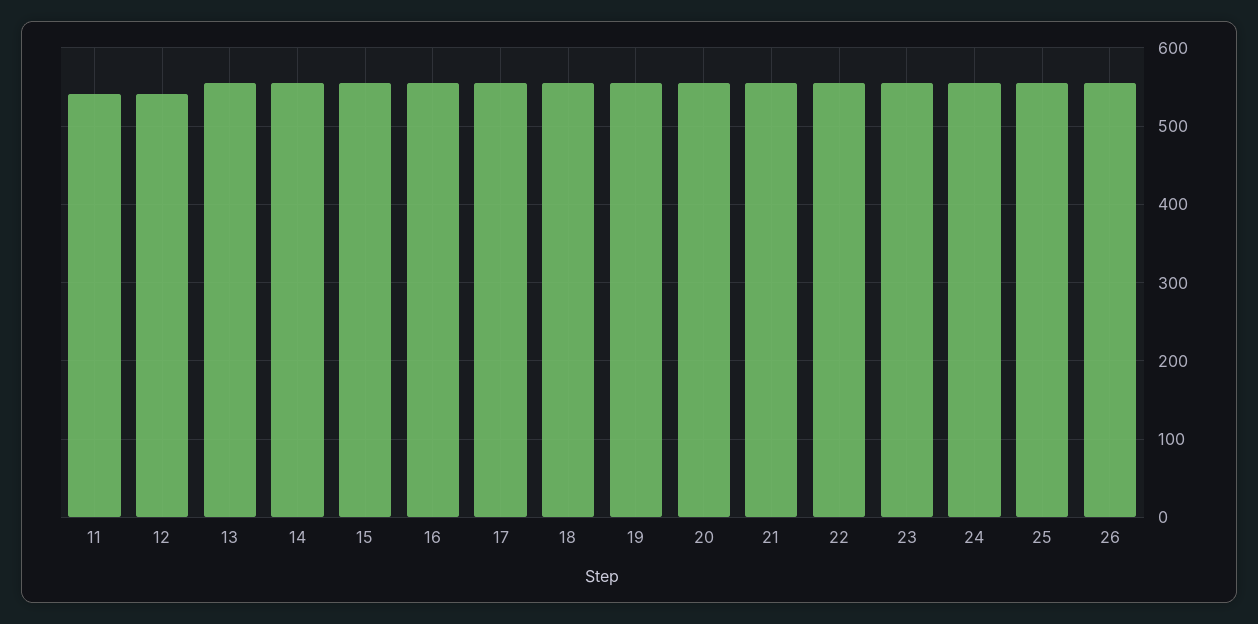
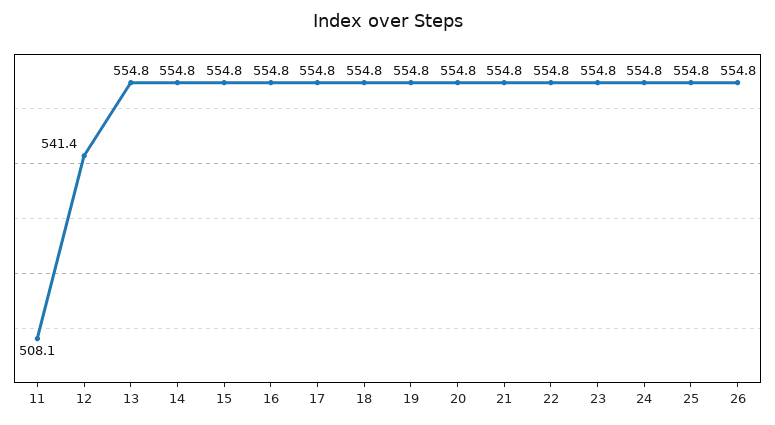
  {
-   "11": 540,
+   "11": 508.1,
    "12": 541.4,
    "13": 554.8,
    "14": 554.8,
    "15": 554.8,
    "16": 554.8,
    "17": 554.8,
    "18": 554.8,
    "19": 554.8,
    "20": 554.8,
    "21": 554.8,
    "22": 554.8,
    "23": 554.8,
    "24": 554.8,
    "25": 554.8,
    "26": 554.8
  }

